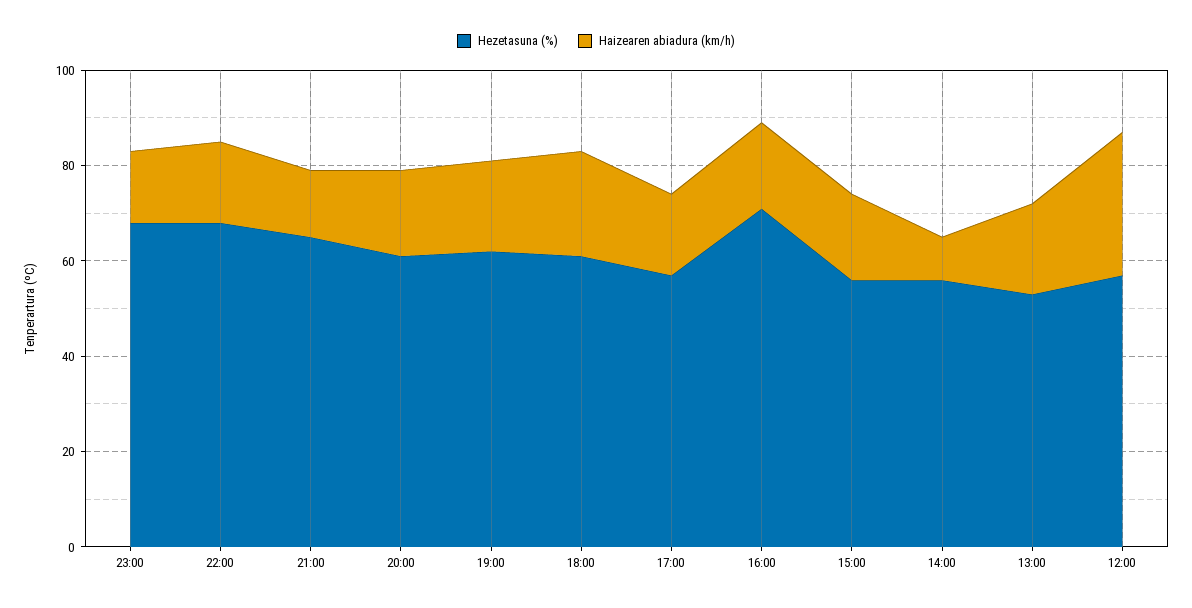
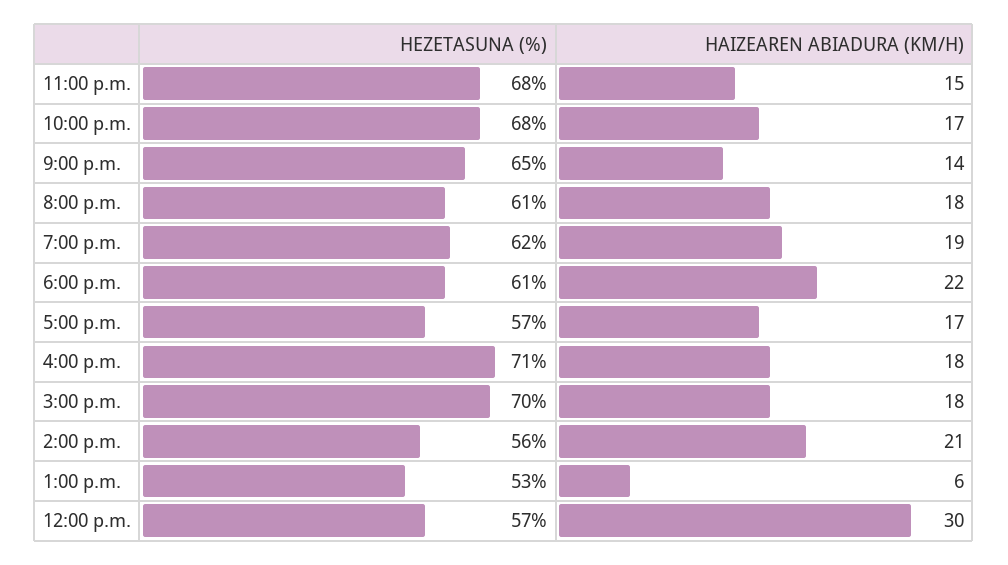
  {
    "Hezetasuna (%)": {
      "23:00": 68,
      "22:00": 68,
      "21:00": 65,
      "20:00": 61,
      "19:00": 62,
      "18:00": 61,
      "17:00": 57,
      "16:00": 71,
-     "15:00": 55,
+     "15:00": 70,
      "14:00": 56,
      "13:00": 53,
      "12:00": 57
    },
    "Haizearen abiadura (km/h)": {
      "23:00": 15,
      "22:00": 17,
      "21:00": 14,
      "20:00": 18,
      "19:00": 19,
      "18:00": 22,
      "17:00": 17,
      "16:00": 18,
      "15:00": 18,
-     "14:00": 10,
+     "14:00": 21,
-     "13:00": 20,
+     "13:00": 6,
      "12:00": 30
    }
  }

